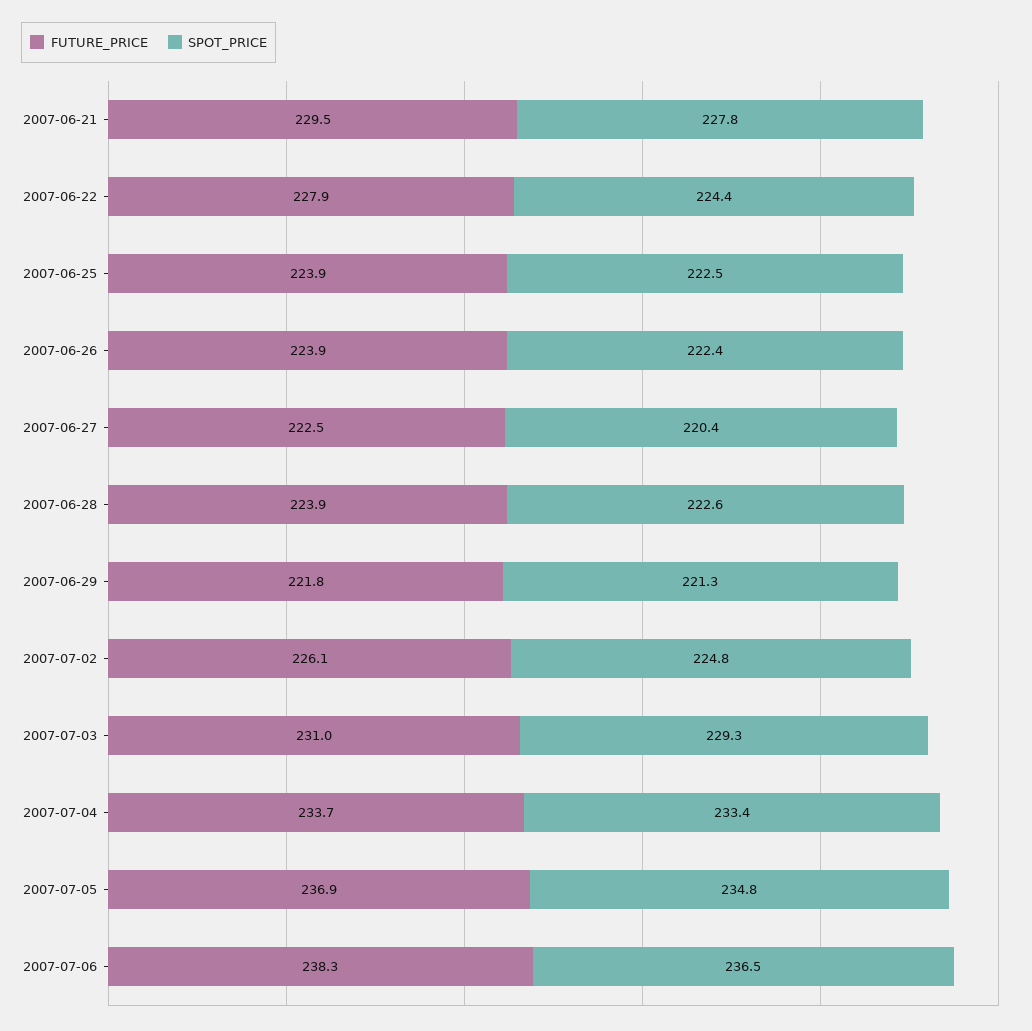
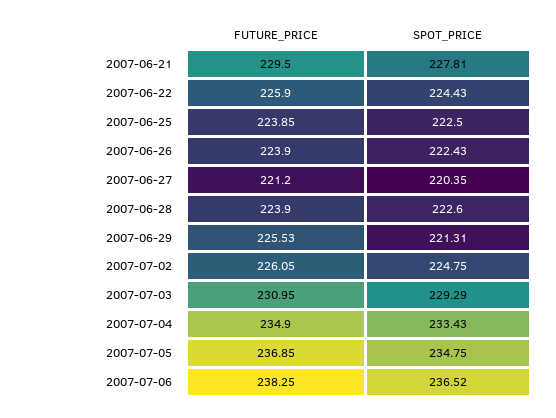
  {
    "FUTURE_PRICE": {
      "2007-06-21": 229.5,
-     "2007-06-22": 227.9,
+     "2007-06-22": 225.9,
      "2007-06-25": 223.85,
      "2007-06-26": 223.9,
-     "2007-06-27": 222.5,
+     "2007-06-27": 221.2,
      "2007-06-28": 223.9,
-     "2007-06-29": 221.8,
+     "2007-06-29": 225.53,
      "2007-07-02": 226.05,
      "2007-07-03": 230.95,
-     "2007-07-04": 233.7,
+     "2007-07-04": 234.9,
      "2007-07-05": 236.85,
      "2007-07-06": 238.25
    },
    "SPOT_PRICE": {
      "2007-06-21": 227.81,
      "2007-06-22": 224.43,
      "2007-06-25": 222.5,
      "2007-06-26": 222.43,
      "2007-06-27": 220.35,
      "2007-06-28": 222.6,
      "2007-06-29": 221.31,
      "2007-07-02": 224.75,
      "2007-07-03": 229.29,
      "2007-07-04": 233.43,
      "2007-07-05": 234.75,
      "2007-07-06": 236.52
    }
  }

